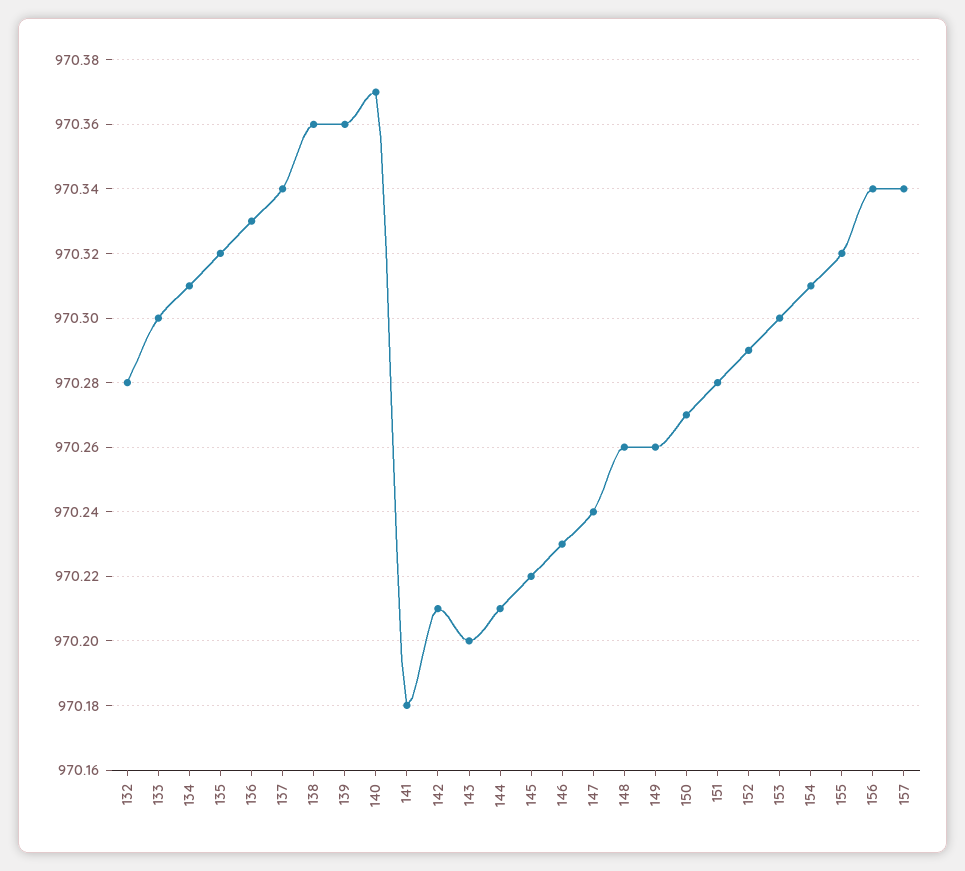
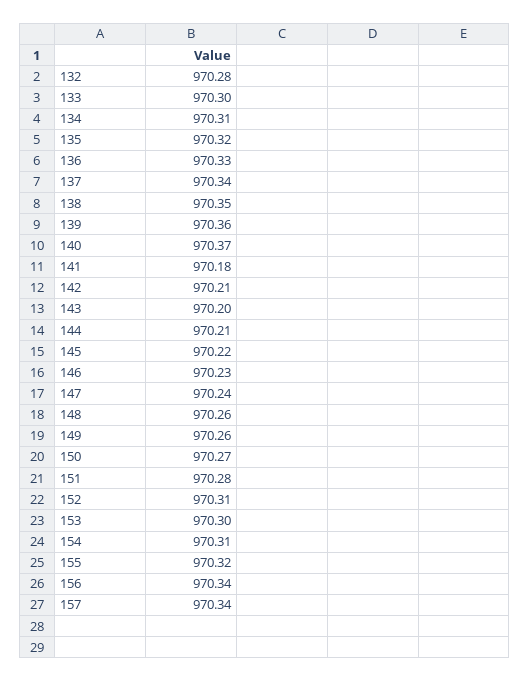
  {
    "132": 970.28,
    "133": 970.3,
    "134": 970.31,
    "135": 970.32,
    "136": 970.33,
    "137": 970.34,
-   "138": 970.36,
+   "138": 970.35,
    "139": 970.36,
    "140": 970.37,
    "141": 970.18,
    "142": 970.21,
    "143": 970.2,
    "144": 970.21,
    "145": 970.22,
    "146": 970.23,
    "147": 970.24,
    "148": 970.26,
    "149": 970.26,
    "150": 970.27,
    "151": 970.28,
-   "152": 970.29,
+   "152": 970.31,
    "153": 970.3,
    "154": 970.31,
    "155": 970.32,
    "156": 970.34,
    "157": 970.34
  }

